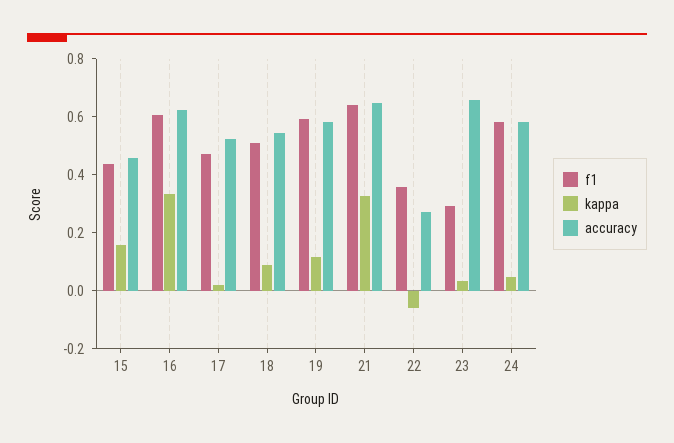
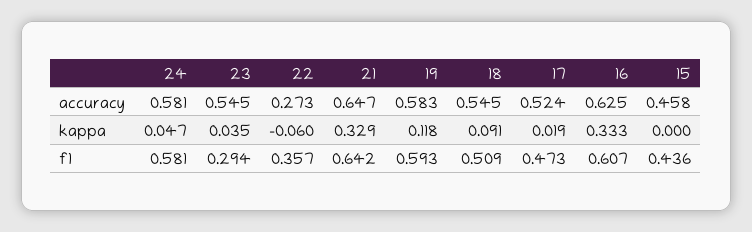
  {
    "f1": {
      "15": 0.436,
      "16": 0.607,
      "17": 0.473,
      "18": 0.509,
      "19": 0.593,
      "21": 0.642,
      "22": 0.357,
      "23": 0.294,
      "24": 0.581
    },
    "kappa": {
-     "15": 0.15,
+     "15": 0,
      "16": 0.333,
      "17": 0.019,
      "18": 0.091,
      "19": 0.118,
      "21": 0.329,
      "22": -0.06,
      "23": 0.035,
      "24": 0.047
    },
    "accuracy": {
      "15": 0.458,
      "16": 0.625,
      "17": 0.524,
      "18": 0.545,
      "19": 0.583,
      "21": 0.647,
      "22": 0.273,
-     "23": 0.65,
+     "23": 0.545,
      "24": 0.581
    }
  }

